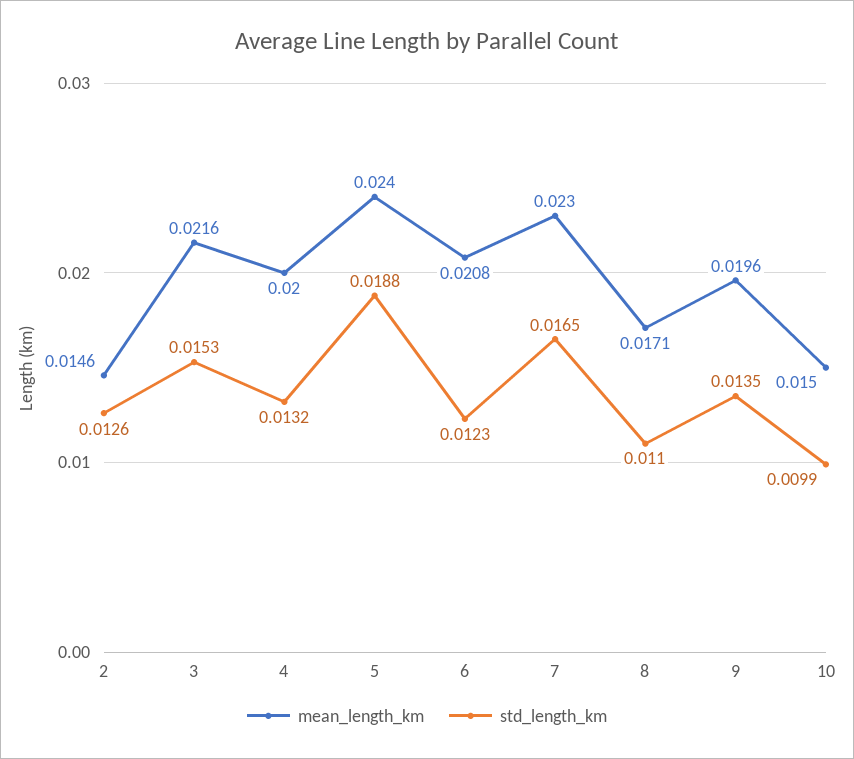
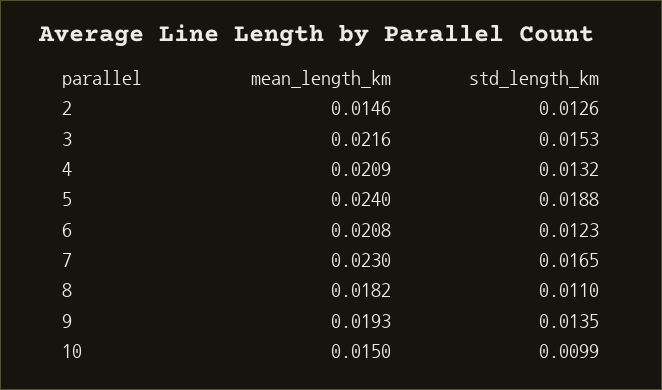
  {
    "mean_length_km": {
      "2": 0.0146,
      "3": 0.0216,
-     "4": 0.02,
+     "4": 0.0209,
      "5": 0.024,
      "6": 0.0208,
      "7": 0.023,
-     "8": 0.0171,
+     "8": 0.0182,
-     "9": 0.0196,
+     "9": 0.0193,
      "10": 0.015
    },
    "std_length_km": {
      "2": 0.0126,
      "3": 0.0153,
      "4": 0.0132,
      "5": 0.0188,
      "6": 0.0123,
      "7": 0.0165,
      "8": 0.011,
      "9": 0.0135,
      "10": 0.0099
    }
  }

